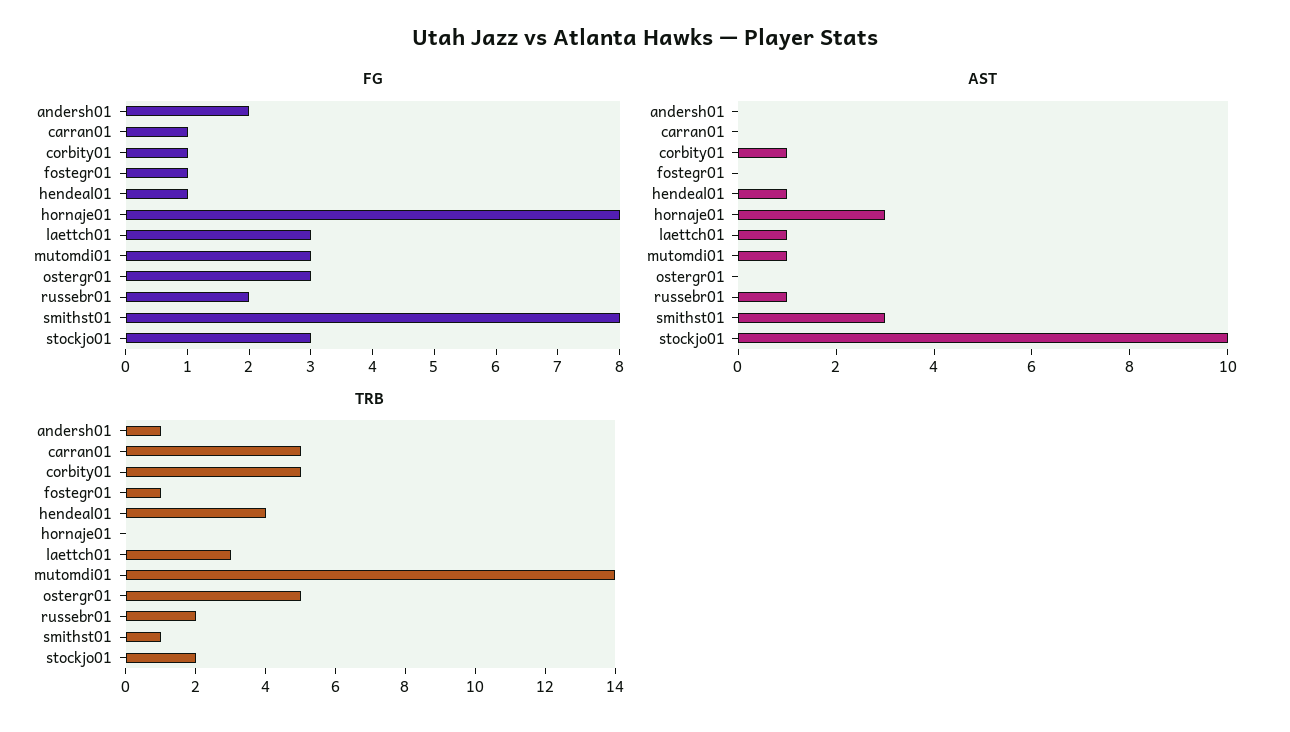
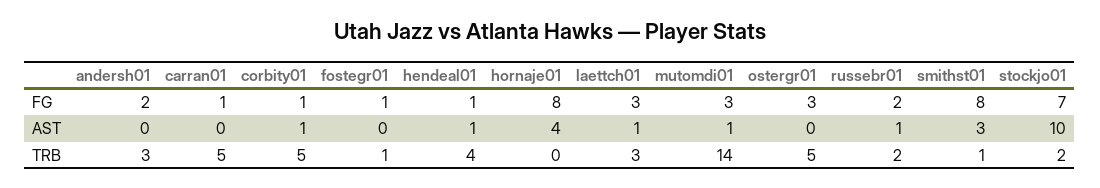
  {
    "FG": {
      "andersh01": 2,
      "carran01": 1,
      "corbity01": 1,
      "fostegr01": 1,
      "hendeal01": 1,
      "hornaje01": 8,
      "laettch01": 3,
      "mutomdi01": 3,
      "ostergr01": 3,
      "russebr01": 2,
      "smithst01": 8,
-     "stockjo01": 3
+     "stockjo01": 7
    },
    "AST": {
      "andersh01": 0,
      "carran01": 0,
      "corbity01": 1,
      "fostegr01": 0,
      "hendeal01": 1,
-     "hornaje01": 3,
+     "hornaje01": 4,
      "laettch01": 1,
      "mutomdi01": 1,
      "ostergr01": 0,
      "russebr01": 1,
      "smithst01": 3,
      "stockjo01": 10
    },
    "TRB": {
-     "andersh01": 1,
+     "andersh01": 3,
      "carran01": 5,
      "corbity01": 5,
      "fostegr01": 1,
      "hendeal01": 4,
      "hornaje01": 0,
      "laettch01": 3,
      "mutomdi01": 14,
      "ostergr01": 5,
      "russebr01": 2,
      "smithst01": 1,
      "stockjo01": 2
    }
  }

